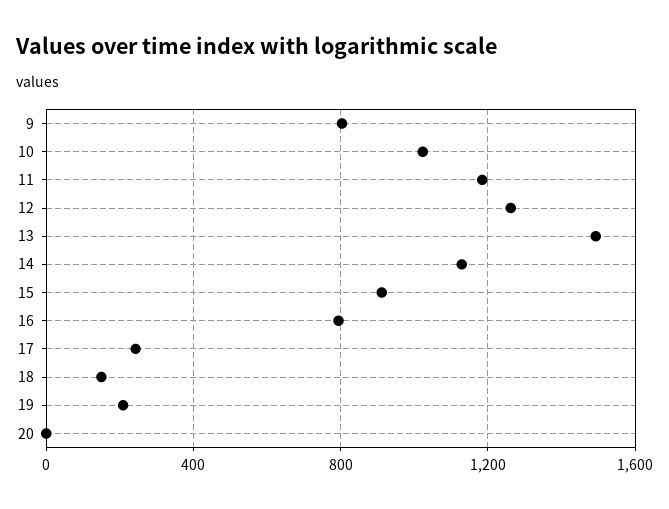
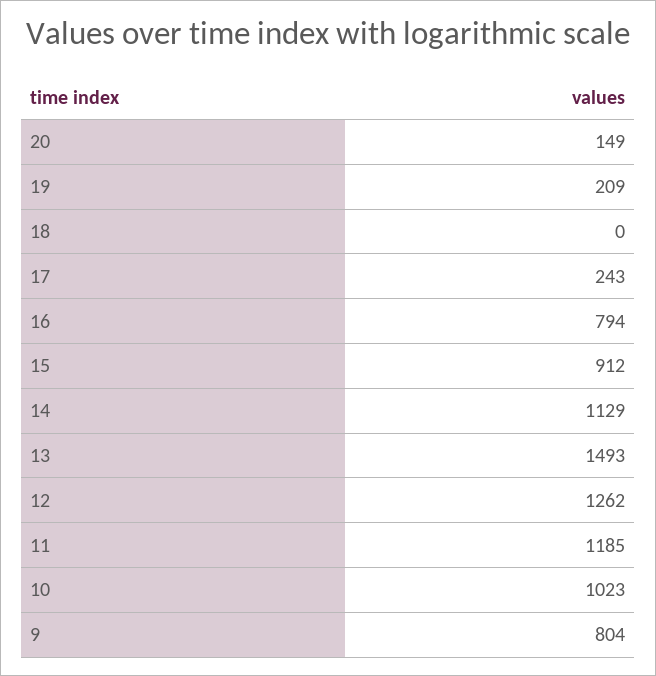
  {
    "9": 804,
    "10": 1023,
    "11": 1185,
    "12": 1262,
    "13": 1493,
    "14": 1129,
    "15": 912,
    "16": 794,
    "17": 243,
-   "18": 150,
+   "18": 0,
    "19": 209,
-   "20": 0
+   "20": 149
  }

